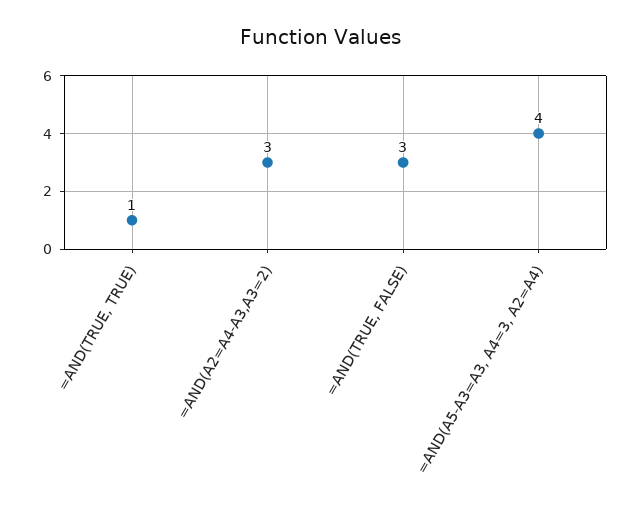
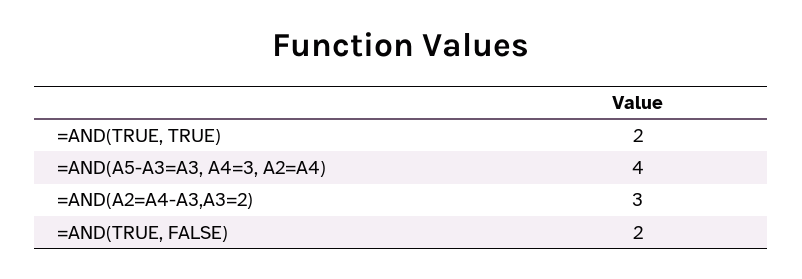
  {
-   "=AND(TRUE, TRUE)": 1,
+   "=AND(TRUE, TRUE)": 2,
    "=AND(A2=A4-A3,A3=2)": 3,
-   "=AND(TRUE, FALSE)": 3,
+   "=AND(TRUE, FALSE)": 2,
    "=AND(A5-A3=A3, A4=3, A2=A4)": 4
  }

